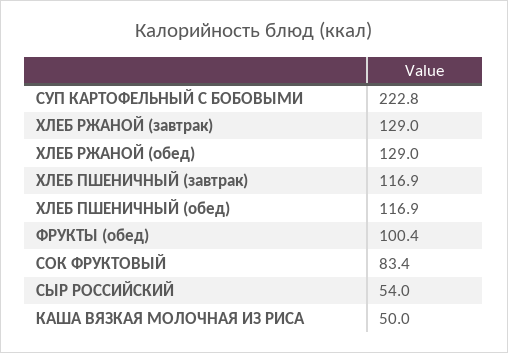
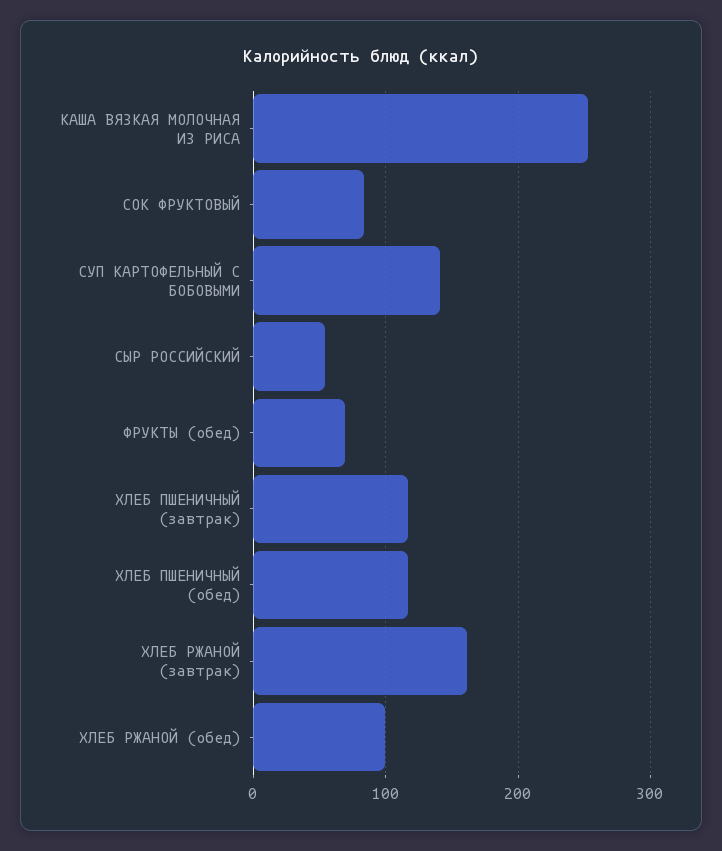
  {
-   "СУП КАРТОФЕЛЬНЫЙ С БОБОВЫМИ": 222.8,
+   "СУП КАРТОФЕЛЬНЫЙ С БОБОВЫМИ": 140,
-   "ХЛЕБ РЖАНОЙ (завтрак)": 129,
+   "ХЛЕБ РЖАНОЙ (завтрак)": 160,
-   "ХЛЕБ РЖАНОЙ (обед)": 129,
+   "ХЛЕБ РЖАНОЙ (обед)": 100,
    "ХЛЕБ ПШЕНИЧНЫЙ (завтрак)": 116.9,
    "ХЛЕБ ПШЕНИЧНЫЙ (обед)": 116.9,
-   "ФРУКТЫ (обед)": 100.4,
+   "ФРУКТЫ (обед)": 70,
    "СОК ФРУКТОВЫЙ": 83.4,
    "СЫР РОССИЙСКИЙ": 54,
-   "КАША ВЯЗКАЯ МОЛОЧНАЯ ИЗ РИСА": 50
+   "КАША ВЯЗКАЯ МОЛОЧНАЯ ИЗ РИСА": 250
  }

